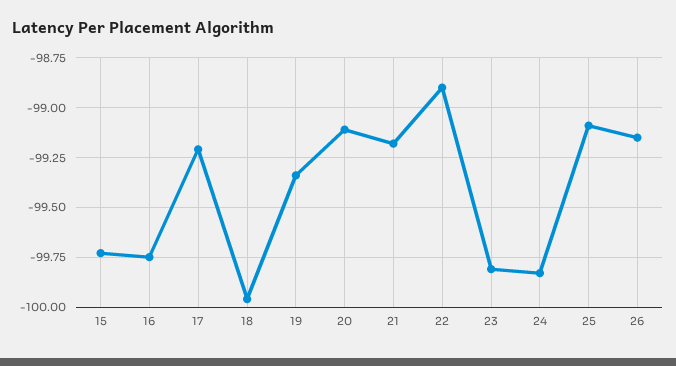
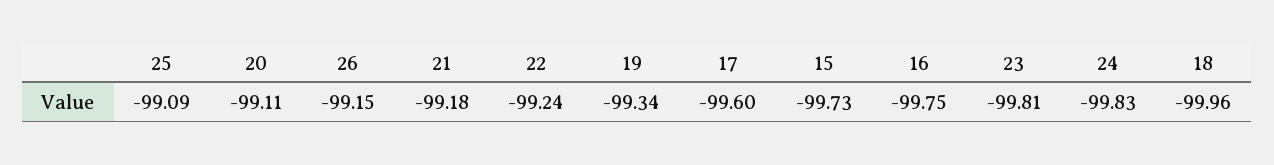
  {
    "15": -99.73,
    "16": -99.75,
-   "17": -99.2,
+   "17": -99.6,
    "18": -99.96,
    "19": -99.34,
    "20": -99.11,
    "21": -99.18,
-   "22": -98.9,
+   "22": -99.24,
    "23": -99.81,
    "24": -99.83,
    "25": -99.09,
    "26": -99.15
  }

